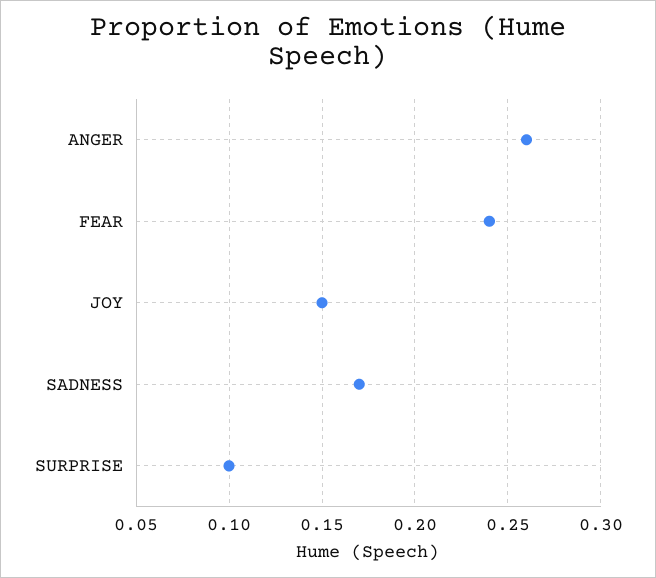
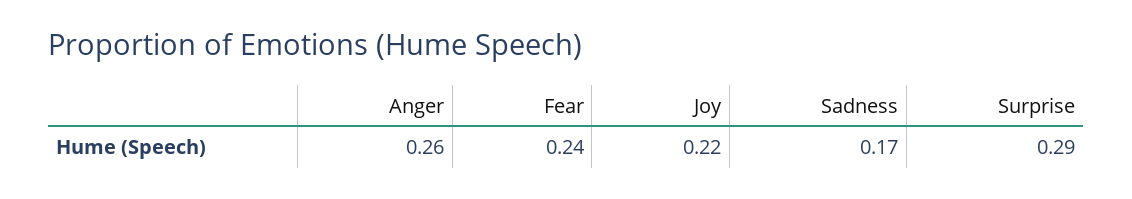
  {
    "ANGER": 0.26,
    "FEAR": 0.24,
-   "JOY": 0.15,
+   "JOY": 0.22,
    "SADNESS": 0.17,
-   "SURPRISE": 0.1
+   "SURPRISE": 0.29
  }

